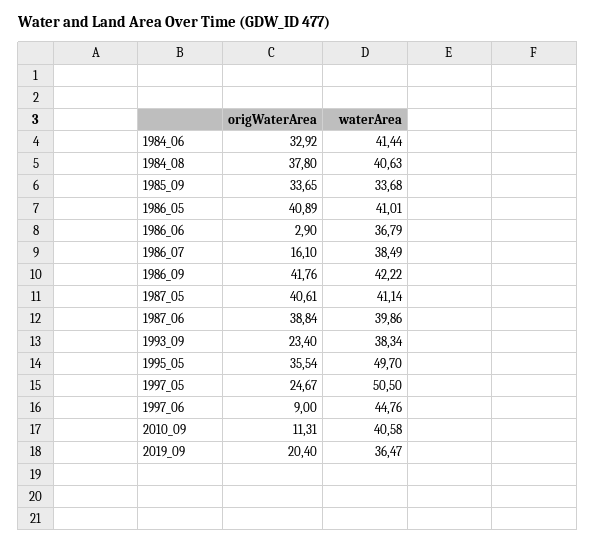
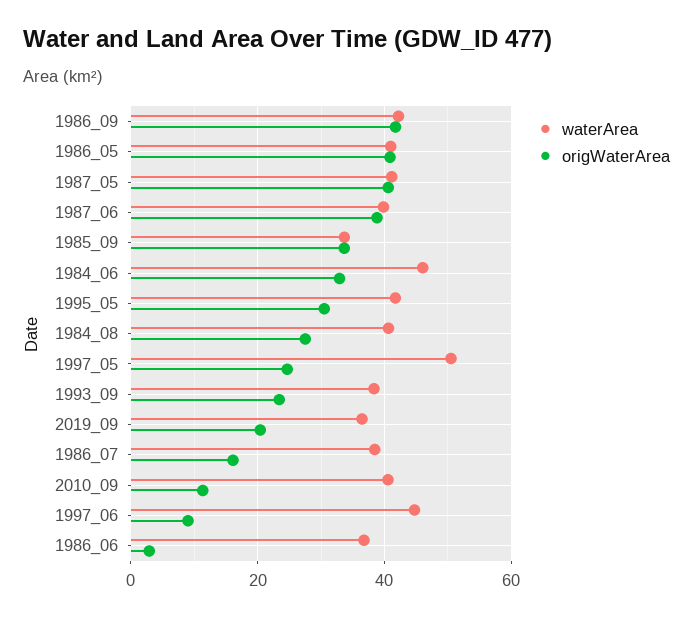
  {
    "origWaterArea": {
      "1984_06": 32.92,
-     "1984_08": 37.8,
+     "1984_08": 28,
      "1985_09": 33.65,
      "1986_05": 40.89,
      "1986_06": 2.9,
      "1986_07": 16.1,
      "1986_09": 41.76,
      "1987_05": 40.61,
      "1987_06": 38.84,
      "1993_09": 23.4,
-     "1995_05": 35.54,
+     "1995_05": 30,
      "1997_05": 24.67,
      "1997_06": 9,
      "2010_09": 11.31,
      "2019_09": 20.4
    },
    "waterArea": {
-     "1984_06": 41.44,
+     "1984_06": 46,
      "1984_08": 40.63,
      "1985_09": 33.68,
      "1986_05": 41.01,
      "1986_06": 36.79,
      "1986_07": 38.49,
      "1986_09": 42.22,
      "1987_05": 41.14,
      "1987_06": 39.86,
      "1993_09": 38.34,
-     "1995_05": 49.7,
+     "1995_05": 42,
      "1997_05": 50.5,
      "1997_06": 44.76,
      "2010_09": 40.58,
      "2019_09": 36.47
    }
  }

